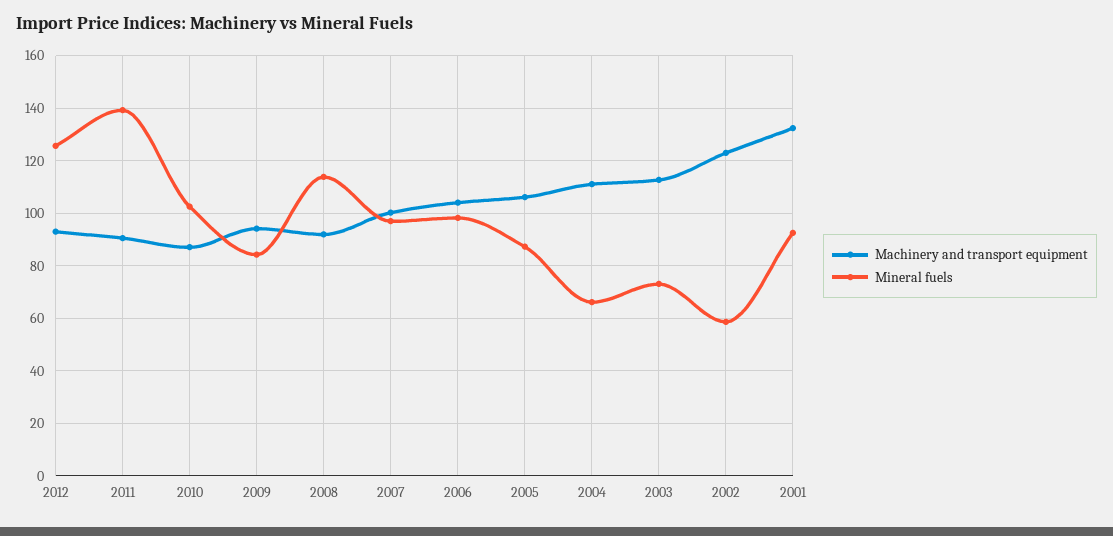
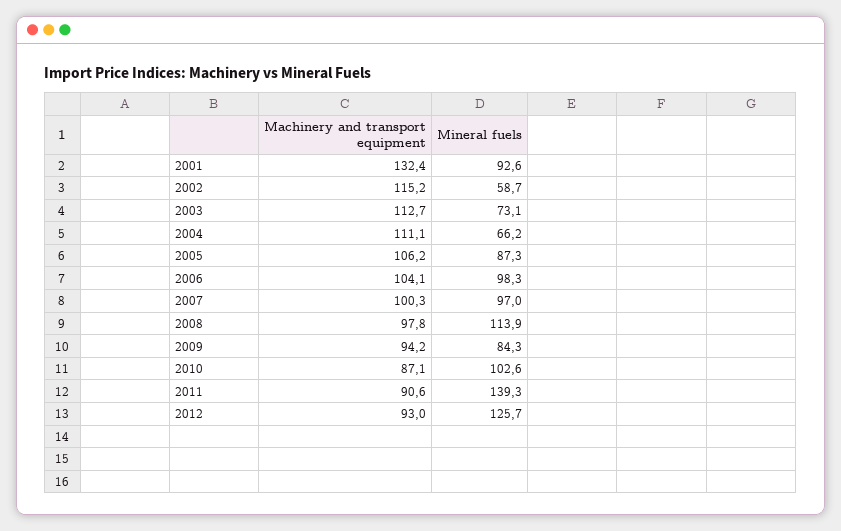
  {
    "Machinery and transport equipment": {
      "2012": 93,
      "2011": 90.6,
      "2010": 87.1,
      "2009": 94.2,
-     "2008": 92.5,
+     "2008": 97.8,
      "2007": 100.3,
      "2006": 104.1,
      "2005": 106.2,
      "2004": 111.1,
      "2003": 112.7,
-     "2002": 122.5,
+     "2002": 115.2,
      "2001": 132.4
    },
    "Mineral fuels": {
      "2012": 125.7,
      "2011": 139.3,
      "2010": 102.6,
      "2009": 84.3,
      "2008": 113.9,
      "2007": 97,
      "2006": 98.3,
      "2005": 87.3,
      "2004": 66.2,
      "2003": 73.1,
      "2002": 58.7,
      "2001": 92.6
    }
  }

